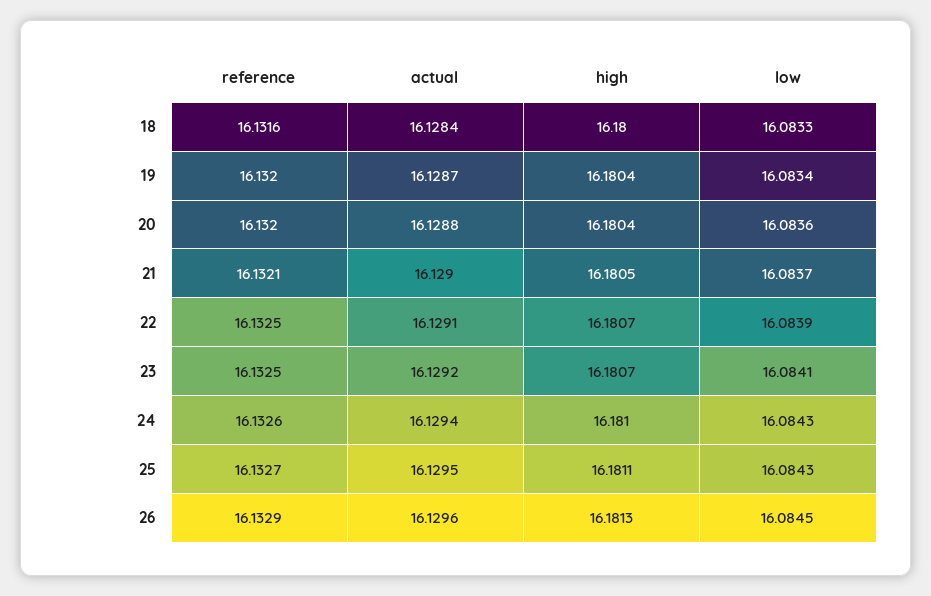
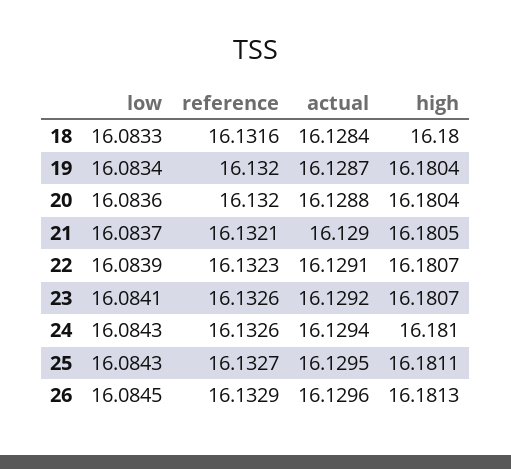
  {
    "reference": {
      "18": 16.1316,
      "19": 16.132,
      "20": 16.132,
      "21": 16.1321,
-     "22": 16.1325,
+     "22": 16.1323,
-     "23": 16.1325,
+     "23": 16.1326,
      "24": 16.1326,
      "25": 16.1327,
      "26": 16.1329
    },
    "actual": {
      "18": 16.1284,
      "19": 16.1287,
      "20": 16.1288,
      "21": 16.129,
      "22": 16.1291,
      "23": 16.1292,
      "24": 16.1294,
      "25": 16.1295,
      "26": 16.1296
    },
    "high": {
      "18": 16.18,
      "19": 16.1804,
      "20": 16.1804,
      "21": 16.1805,
      "22": 16.1807,
      "23": 16.1807,
      "24": 16.181,
      "25": 16.1811,
      "26": 16.1813
    },
    "low": {
      "18": 16.0833,
      "19": 16.0834,
      "20": 16.0836,
      "21": 16.0837,
      "22": 16.0839,
      "23": 16.0841,
      "24": 16.0843,
      "25": 16.0843,
      "26": 16.0845
    }
  }

